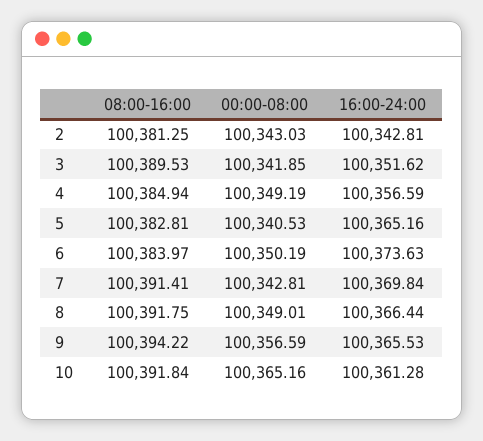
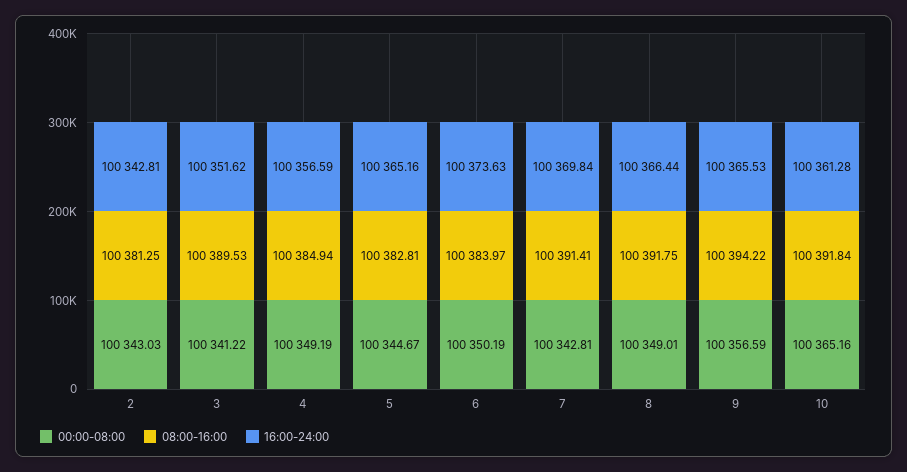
  {
    "08:00-16:00": {
      "2": 100381.25,
      "3": 100389.53,
      "4": 100384.94,
      "5": 100382.81,
      "6": 100383.97,
      "7": 100391.41,
      "8": 100391.75,
      "9": 100394.22,
      "10": 100391.84
    },
    "00:00-08:00": {
      "2": 100343.03,
-     "3": 100341.85,
+     "3": 100341.22,
      "4": 100349.19,
-     "5": 100340.53,
+     "5": 100344.67,
      "6": 100350.19,
      "7": 100342.81,
      "8": 100349.01,
      "9": 100356.59,
      "10": 100365.16
    },
    "16:00-24:00": {
      "2": 100342.81,
      "3": 100351.62,
      "4": 100356.59,
      "5": 100365.16,
      "6": 100373.63,
      "7": 100369.84,
      "8": 100366.44,
      "9": 100365.53,
      "10": 100361.28
    }
  }

